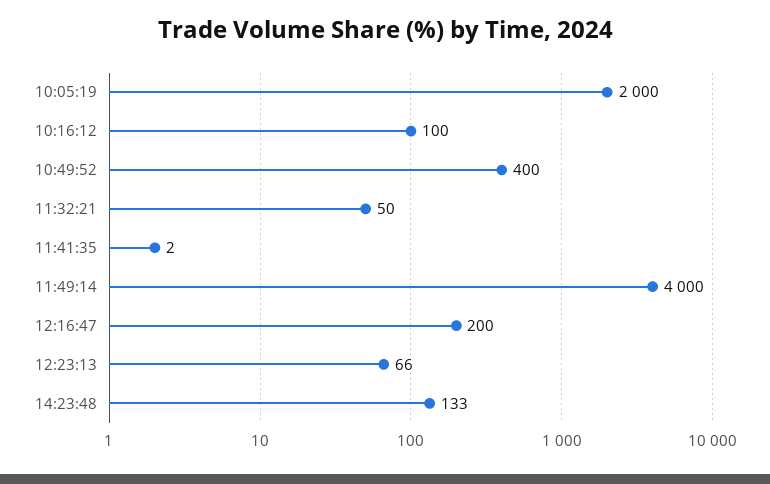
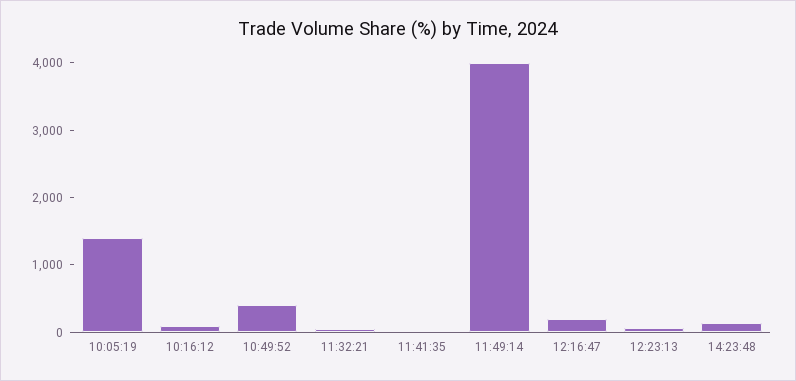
  {
-   "10:05:19": 2000,
+   "10:05:19": 1400,
    "10:16:12": 100,
    "10:49:52": 400,
    "11:32:21": 50,
    "11:41:35": 2,
    "11:49:14": 4000,
    "12:16:47": 200,
    "12:23:13": 66,
    "14:23:48": 133
  }

